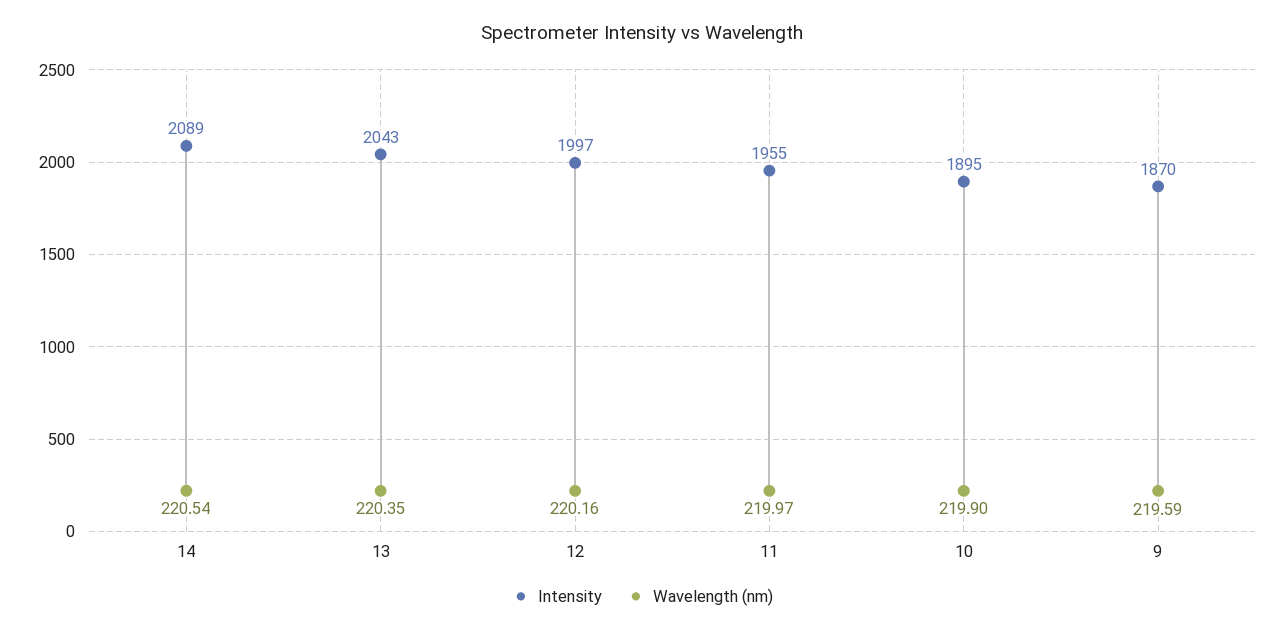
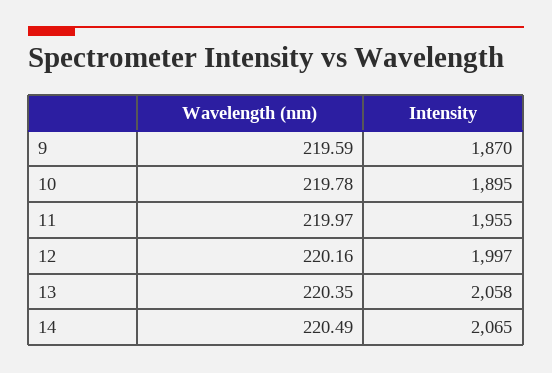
  {
    "Intensity": {
-     "14": 2089,
+     "14": 2065,
-     "13": 2043,
+     "13": 2058,
      "12": 1997,
      "11": 1955,
      "10": 1895,
      "9": 1870
    },
    "Wavelength (nm)": {
-     "14": 220.54,
+     "14": 220.49,
      "13": 220.35,
      "12": 220.16,
      "11": 219.97,
-     "10": 219.9,
+     "10": 219.78,
      "9": 219.59
    }
  }

